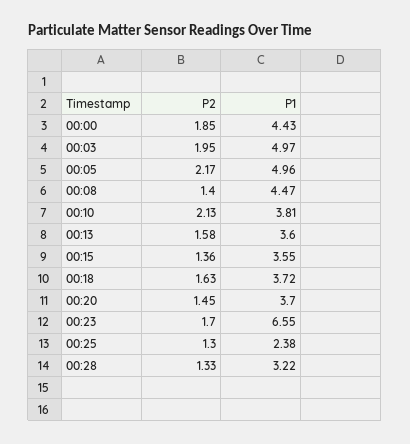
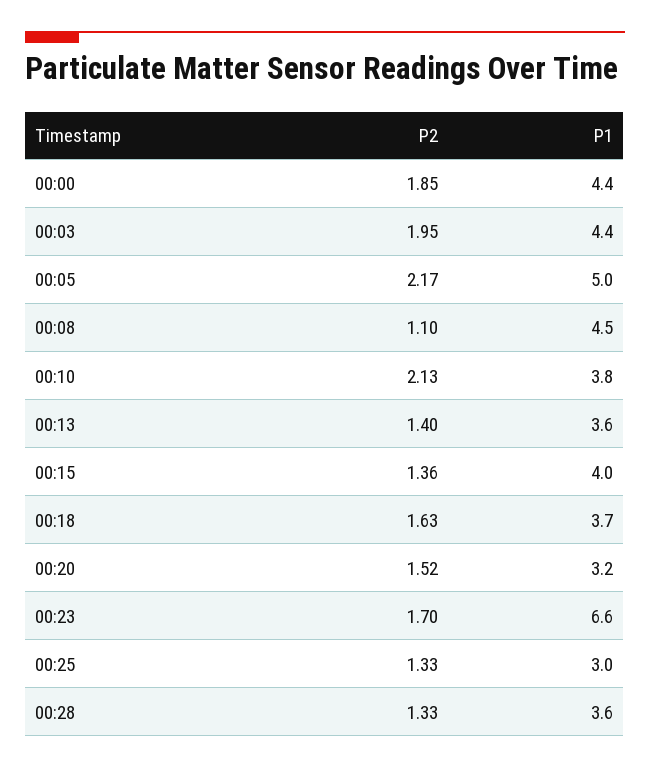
  {
    "P2": {
      "00:00": 1.85,
      "00:03": 1.95,
      "00:05": 2.17,
-     "00:08": 1.4,
+     "00:08": 1.1,
      "00:10": 2.13,
-     "00:13": 1.58,
+     "00:13": 1.4,
      "00:15": 1.36,
      "00:18": 1.63,
-     "00:20": 1.45,
+     "00:20": 1.52,
      "00:23": 1.7,
-     "00:25": 1.3,
+     "00:25": 1.33,
      "00:28": 1.33
    },
    "P1": {
      "00:00": 4.43,
-     "00:03": 4.97,
+     "00:03": 4.4,
      "00:05": 4.96,
      "00:08": 4.47,
      "00:10": 3.81,
      "00:13": 3.6,
-     "00:15": 3.55,
+     "00:15": 4,
      "00:18": 3.72,
-     "00:20": 3.7,
+     "00:20": 3.2,
      "00:23": 6.55,
-     "00:25": 2.38,
+     "00:25": 3,
-     "00:28": 3.22
+     "00:28": 3.6
    }
  }

